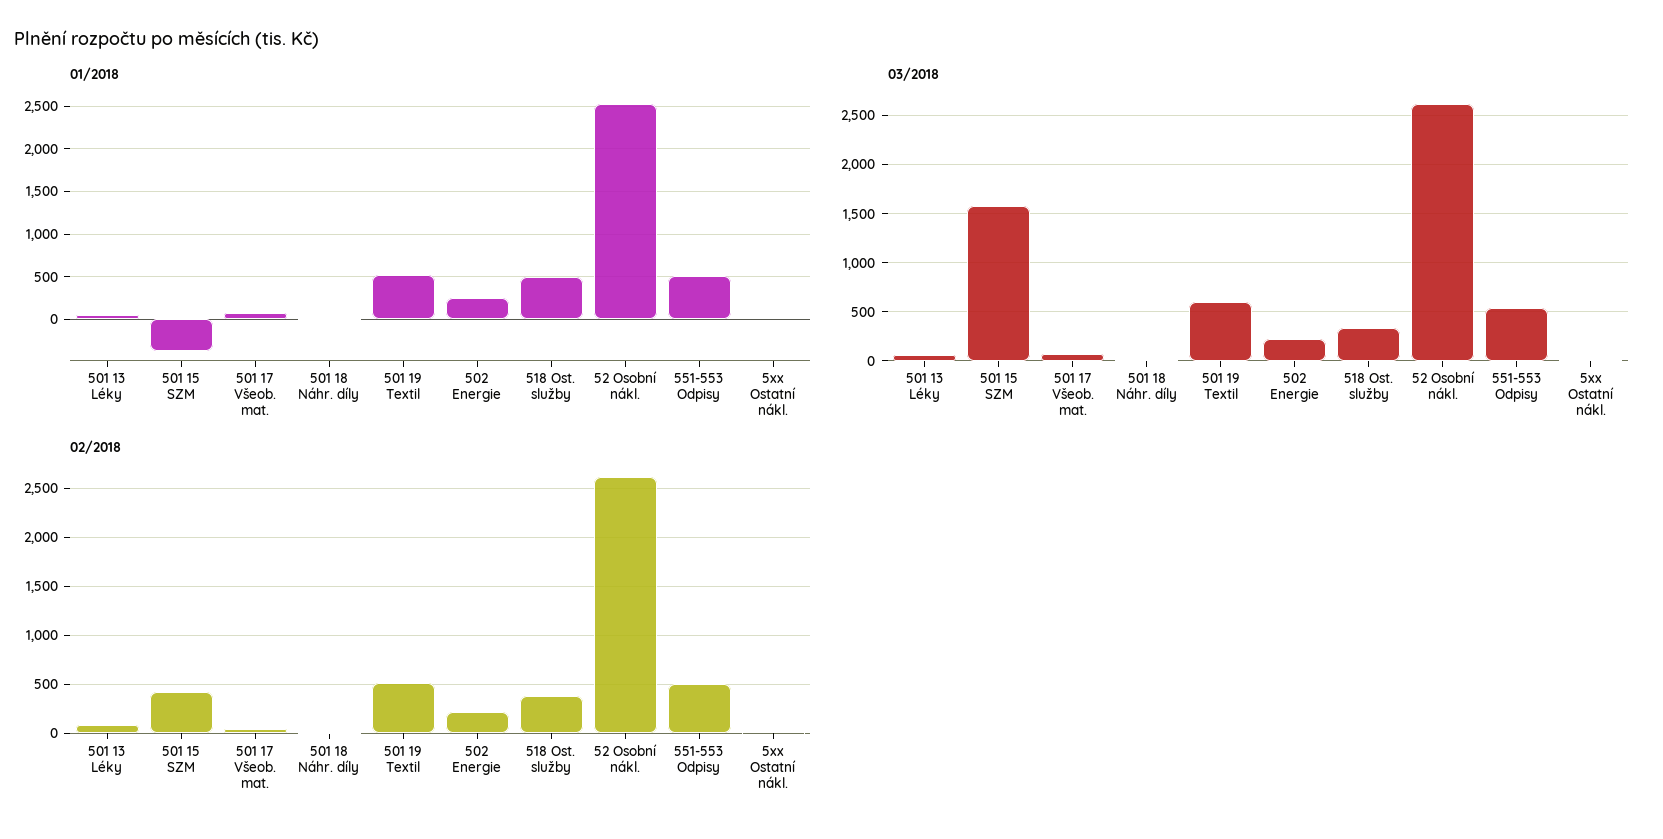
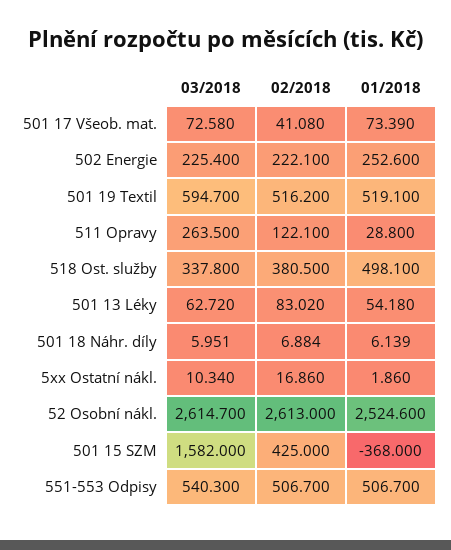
  {
    "01/2018": {
      "501 13 Léky": 54.18,
      "501 15 SZM": -368,
      "501 17 Všeob. mat.": 73.39,
      "501 18 Náhr. díly": 6.139,
      "501 19 Textil": 519.1,
      "502 Energie": 252.6,
      "518 Ost. služby": 498.1,
      "52 Osobní nákl.": 2524.6,
      "551-553 Odpisy": 506.7,
-     "5xx Ostatní nákl.": 1.86
+     "5xx Ostatní nákl.": 1.86,
+     "511 Opravy": 28.8
    },
    "03/2018": {
      "501 13 Léky": 62.72,
      "501 15 SZM": 1582,
      "501 17 Všeob. mat.": 72.58,
      "501 18 Náhr. díly": 5.951,
      "501 19 Textil": 594.7,
      "502 Energie": 225.4,
      "518 Ost. služby": 337.8,
      "52 Osobní nákl.": 2614.7,
      "551-553 Odpisy": 540.3,
-     "5xx Ostatní nákl.": 10.34
+     "5xx Ostatní nákl.": 10.34,
+     "511 Opravy": 263.5
    },
    "02/2018": {
      "501 13 Léky": 83.02,
      "501 15 SZM": 425,
      "501 17 Všeob. mat.": 41.08,
      "501 18 Náhr. díly": 6.884,
      "501 19 Textil": 516.2,
      "502 Energie": 222.1,
      "518 Ost. služby": 380.5,
      "52 Osobní nákl.": 2613,
      "551-553 Odpisy": 506.7,
-     "5xx Ostatní nákl.": 16.86
+     "5xx Ostatní nákl.": 16.86,
+     "511 Opravy": 122.1
    }
  }

